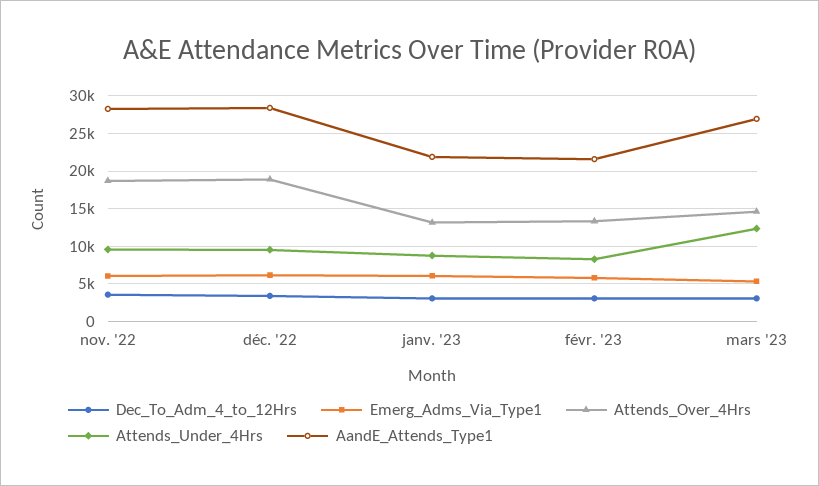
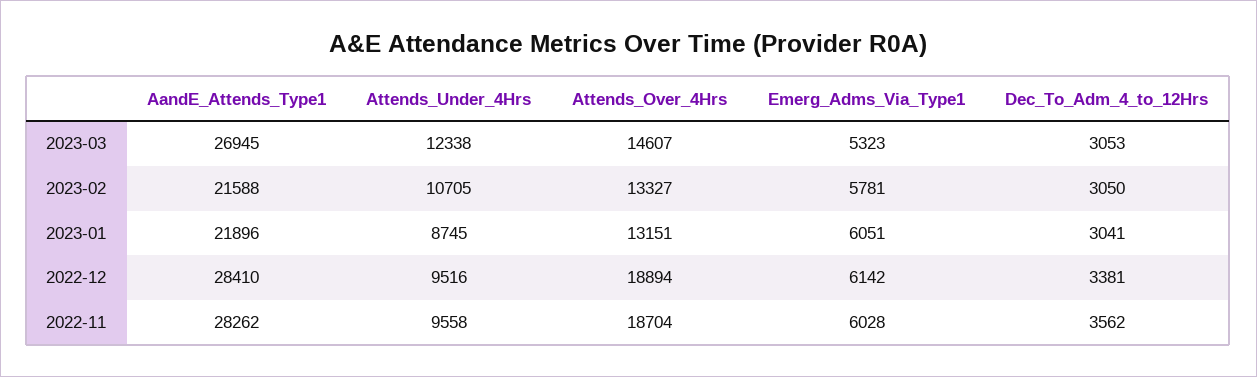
  {
    "Dec_To_Adm_4_to_12Hrs": {
      "nov. '22": 3562,
      "déc. '22": 3381,
      "janv. '23": 3041,
      "févr. '23": 3050,
      "mars '23": 3053
    },
    "Emerg_Adms_Via_Type1": {
      "nov. '22": 6028,
      "déc. '22": 6142,
      "janv. '23": 6051,
      "févr. '23": 5781,
      "mars '23": 5323
    },
    "Attends_Over_4Hrs": {
      "nov. '22": 18704,
      "déc. '22": 18894,
      "janv. '23": 13151,
      "févr. '23": 13327,
      "mars '23": 14607
    },
    "Attends_Under_4Hrs": {
      "nov. '22": 9558,
      "déc. '22": 9516,
      "janv. '23": 8745,
-     "févr. '23": 8000,
+     "févr. '23": 10705,
      "mars '23": 12338
    },
    "AandE_Attends_Type1": {
      "nov. '22": 28262,
      "déc. '22": 28410,
      "janv. '23": 21896,
      "févr. '23": 21588,
      "mars '23": 26945
    }
  }

